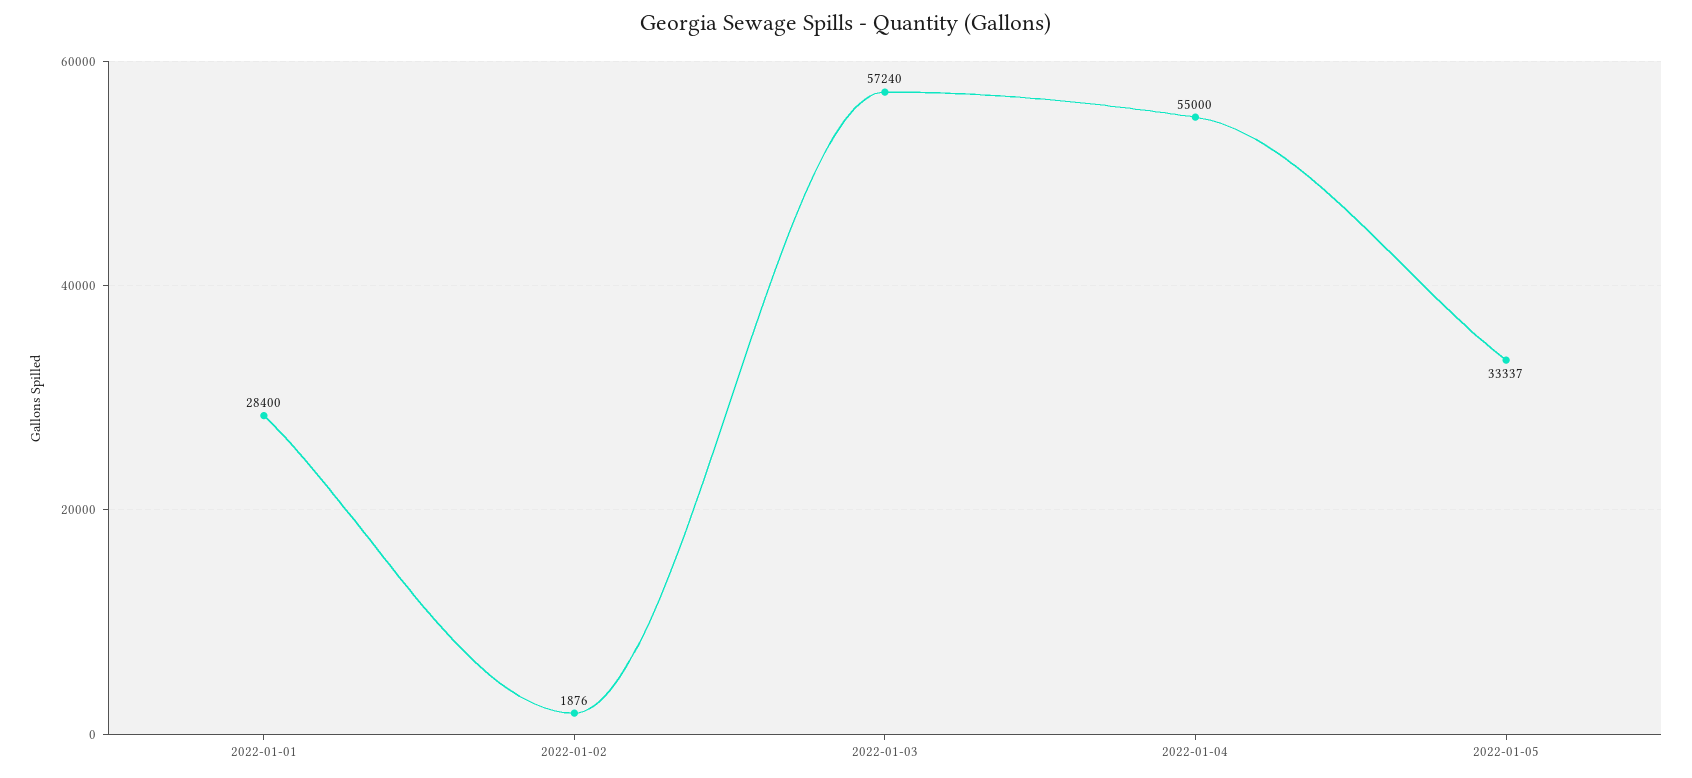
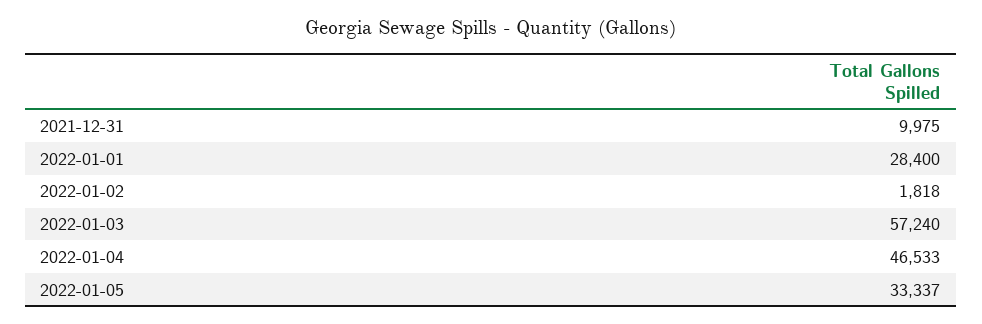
  {
    "2022-01-01": 28400,
-   "2022-01-02": 1876,
+   "2022-01-02": 1818,
    "2022-01-03": 57240,
-   "2022-01-04": 55000,
+   "2022-01-04": 46533,
-   "2022-01-05": 33337
+   "2022-01-05": 33337,
+   "2021-12-31": 9975
  }

